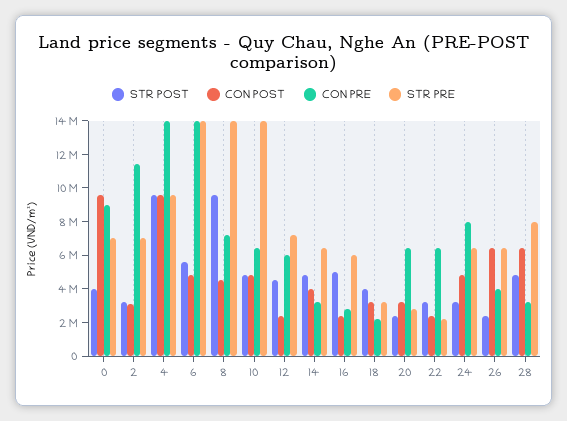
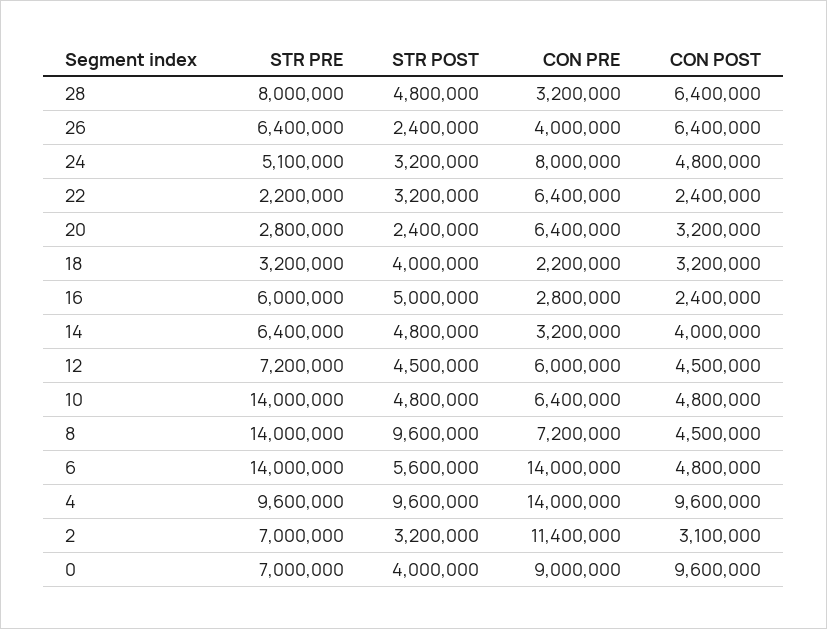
  {
    "STR POST": {
      "0": 4000000,
      "2": 3200000,
      "4": 9600000,
      "6": 5600000,
      "8": 9600000,
      "10": 4800000,
      "12": 4500000,
      "14": 4800000,
      "16": 5000000,
      "18": 4000000,
      "20": 2400000,
      "22": 3200000,
      "24": 3200000,
      "26": 2400000,
      "28": 4800000
    },
    "CON POST": {
      "0": 9600000,
      "2": 3100000,
      "4": 9600000,
      "6": 4800000,
      "8": 4500000,
      "10": 4800000,
-     "12": 2500000,
+     "12": 4500000,
      "14": 4000000,
      "16": 2400000,
      "18": 3200000,
      "20": 3200000,
      "22": 2400000,
      "24": 4800000,
      "26": 6400000,
      "28": 6400000
    },
    "CON PRE": {
      "0": 9000000,
      "2": 11400000,
      "4": 14000000,
      "6": 14000000,
      "8": 7200000,
      "10": 6400000,
      "12": 6000000,
      "14": 3200000,
      "16": 2800000,
      "18": 2200000,
      "20": 6400000,
      "22": 6400000,
      "24": 8000000,
      "26": 4000000,
      "28": 3200000
    },
    "STR PRE": {
      "0": 7000000,
      "2": 7000000,
      "4": 9600000,
      "6": 14000000,
      "8": 14000000,
      "10": 14000000,
      "12": 7200000,
      "14": 6400000,
      "16": 6000000,
      "18": 3200000,
      "20": 2800000,
      "22": 2200000,
-     "24": 6500000,
+     "24": 5100000,
      "26": 6400000,
      "28": 8000000
    }
  }

